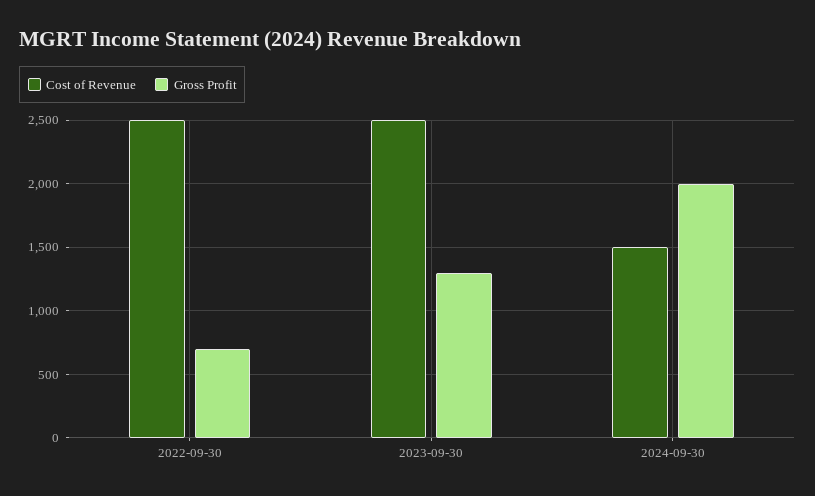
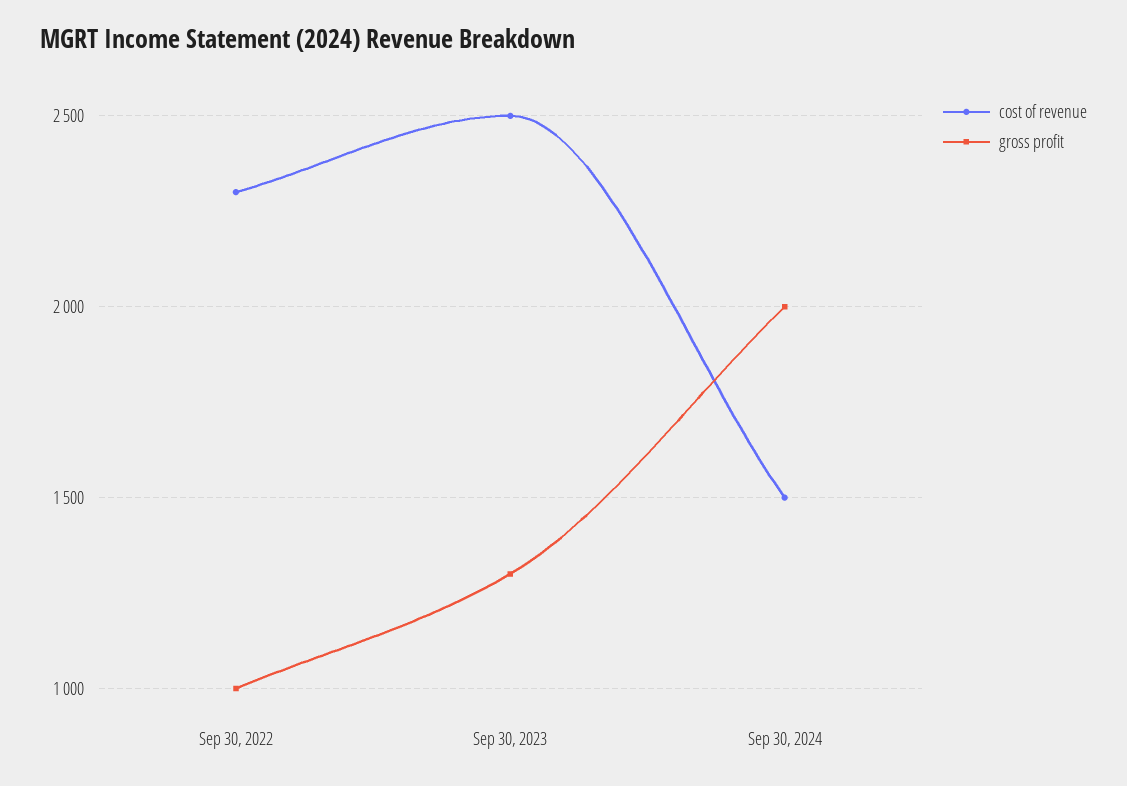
  {
    "Cost of Revenue": {
-     "2022-09-30": 2500,
+     "2022-09-30": 2300,
      "2023-09-30": 2500,
      "2024-09-30": 1500
    },
    "Gross Profit": {
-     "2022-09-30": 700,
+     "2022-09-30": 1000,
      "2023-09-30": 1300,
      "2024-09-30": 2000
    }
  }

